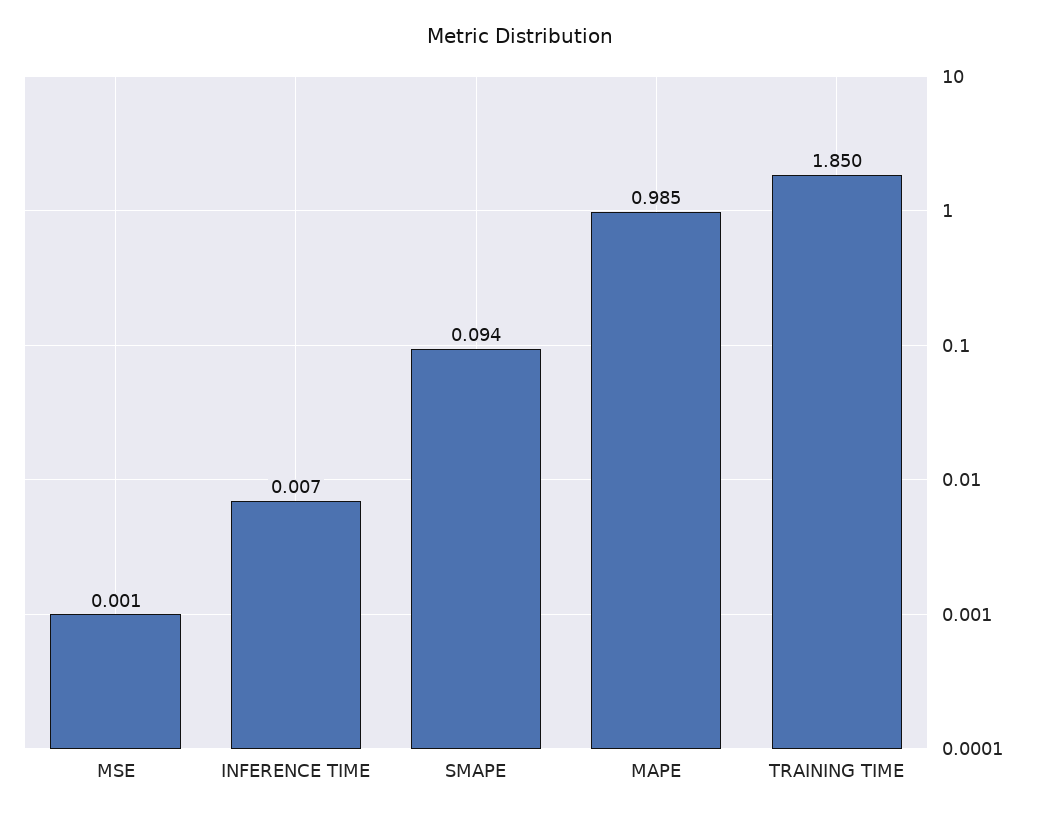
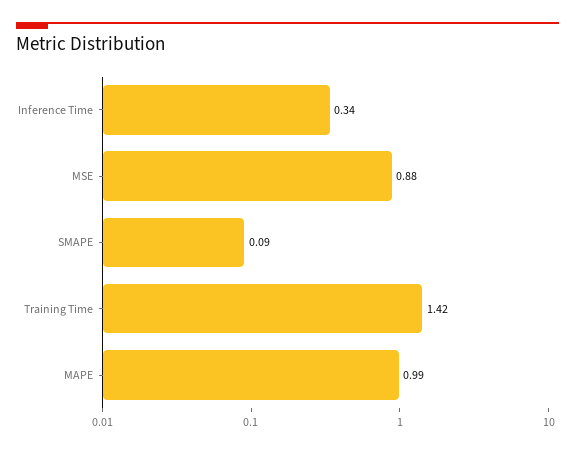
  {
-   "MSE": 0.001,
+   "MSE": 0.88,
-   "INFERENCE TIME": 0.007,
+   "INFERENCE TIME": 0.34,
    "SMAPE": 0.094,
    "MAPE": 0.985,
-   "TRAINING TIME": 1.85
+   "TRAINING TIME": 1.42
  }

